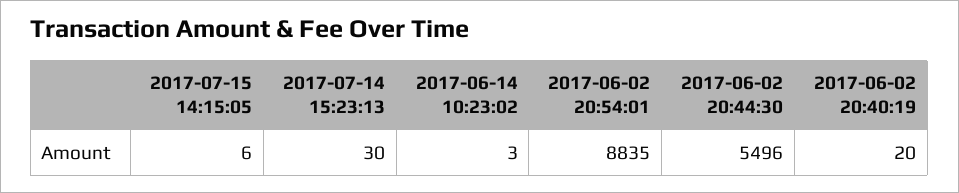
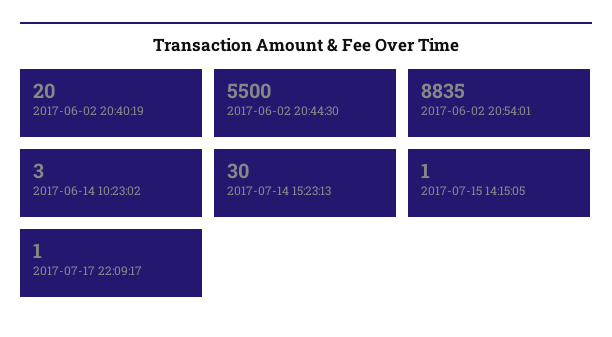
  {
-   "2017-07-15 14:15:05": 6,
+   "2017-07-15 14:15:05": 1,
    "2017-07-14 15:23:13": 30,
    "2017-06-14 10:23:02": 3,
    "2017-06-02 20:54:01": 8835,
-   "2017-06-02 20:44:30": 5496,
+   "2017-06-02 20:44:30": 5500,
-   "2017-06-02 20:40:19": 20
+   "2017-06-02 20:40:19": 20,
+   "2017-07-17 22:09:17": 1
  }

